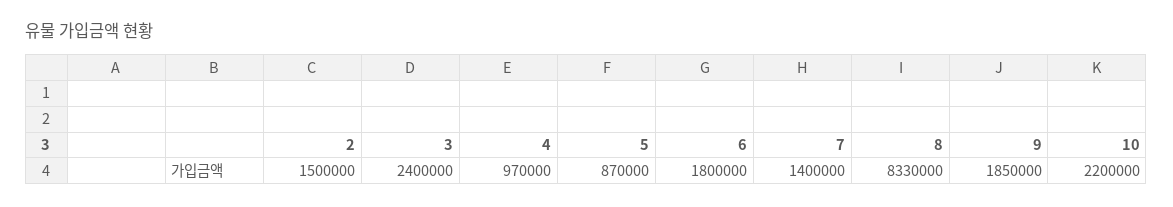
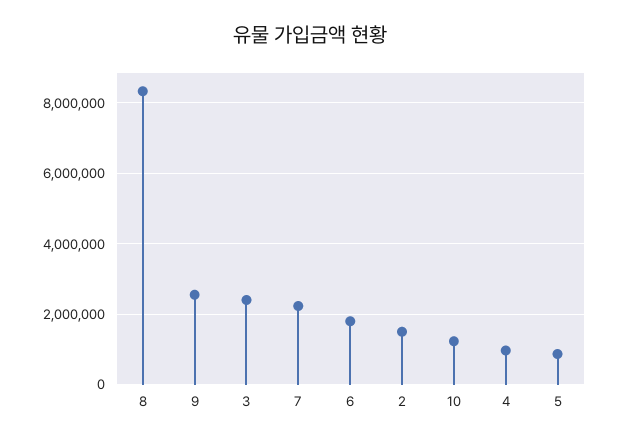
  {
    "2": 1500000,
    "3": 2400000,
    "4": 970000,
    "5": 870000,
    "6": 1800000,
-   "7": 1400000,
+   "7": 2200000,
    "8": 8330000,
-   "9": 1850000,
+   "9": 2600000,
-   "10": 2200000
+   "10": 1200000
  }

